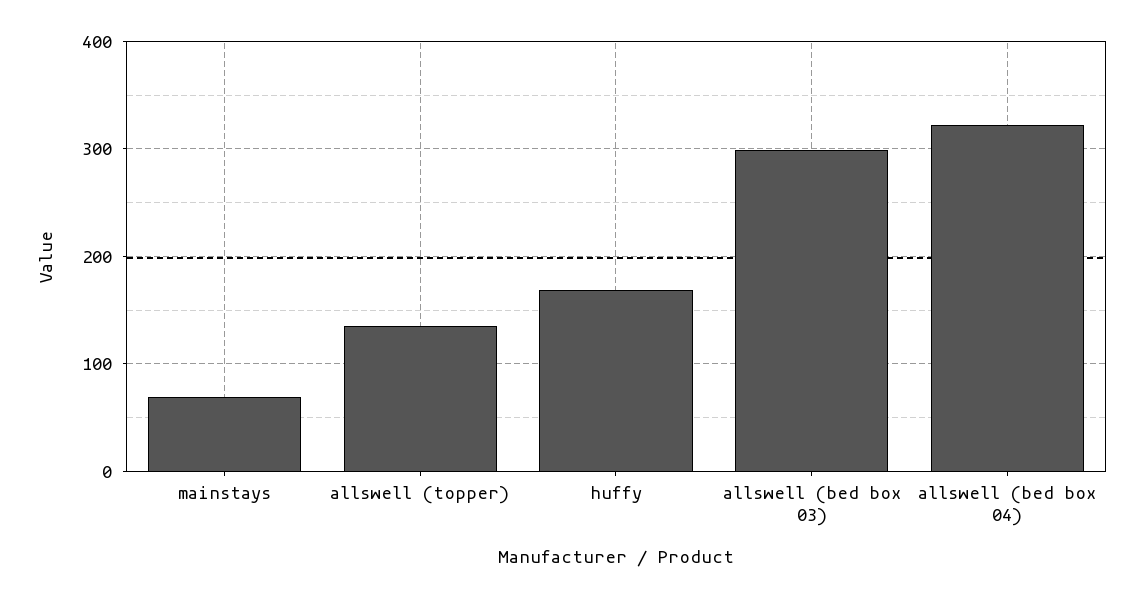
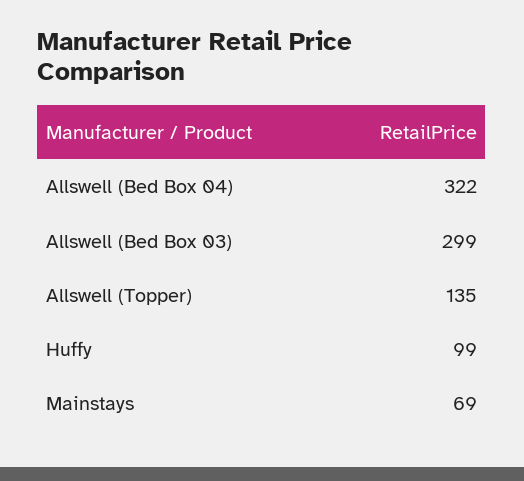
  {
    "mainstays": 69,
    "allswell (topper)": 135,
-   "huffy": 170,
+   "huffy": 99,
    "allswell (bed box 03)": 299,
    "allswell (bed box 04)": 322
  }

